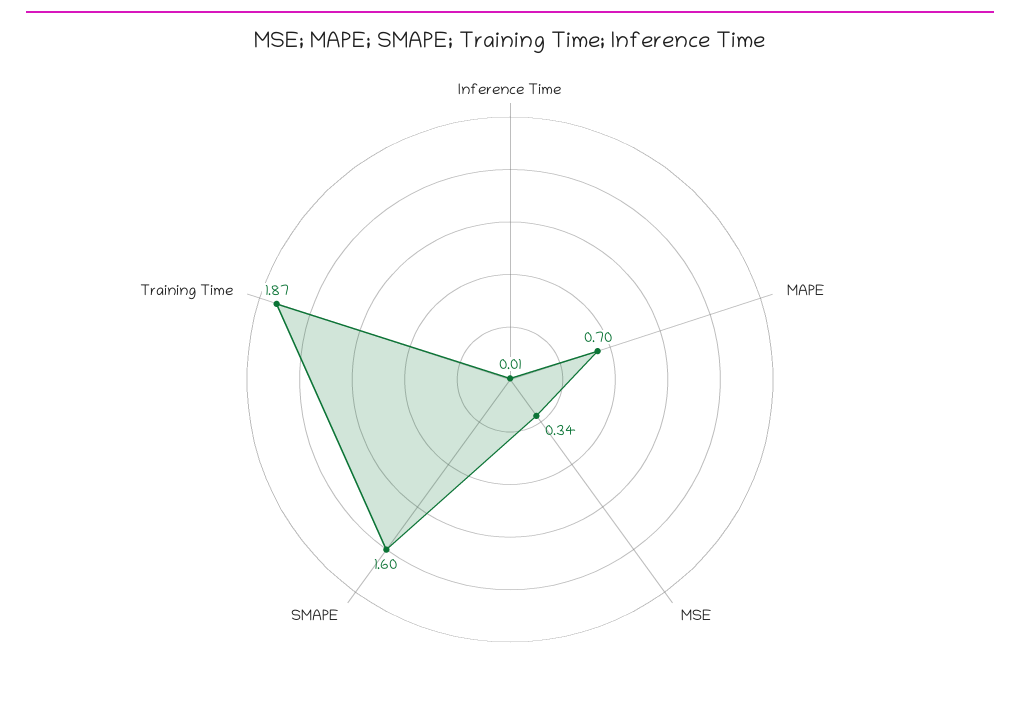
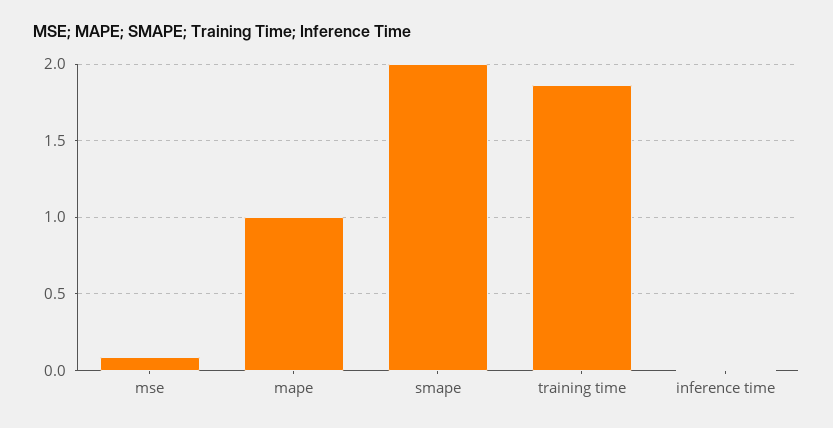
  {
    "Inference Time": 0.01,
-   "MAPE": 0.7,
+   "MAPE": 1,
-   "MSE": 0.34,
+   "MSE": 0.1,
-   "SMAPE": 1.6,
+   "SMAPE": 2,
    "Training Time": 1.87
  }

